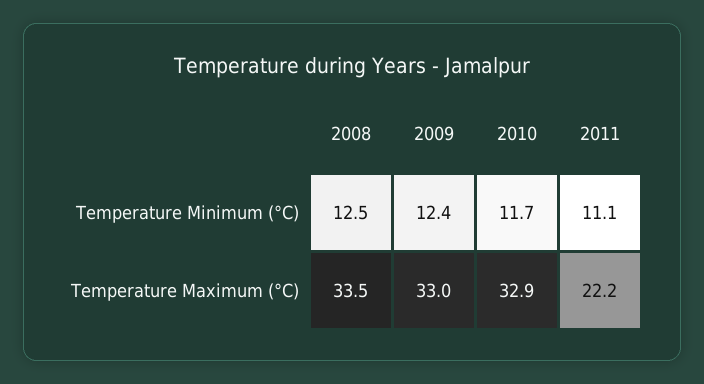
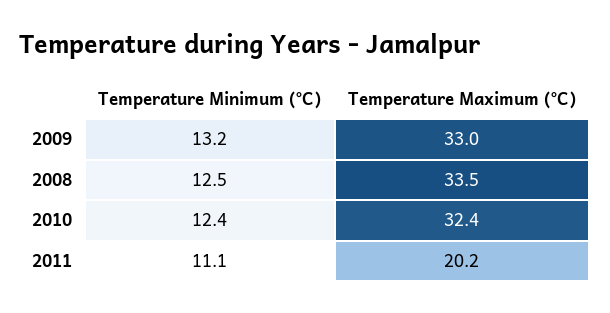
  {
    "2008": {
      "Temperature Minimum (°C)": 12.5,
      "Temperature Maximum (°C)": 33.5
    },
    "2009": {
-     "Temperature Minimum (°C)": 12.4,
+     "Temperature Minimum (°C)": 13.2,
      "Temperature Maximum (°C)": 33
    },
    "2010": {
-     "Temperature Minimum (°C)": 11.7,
+     "Temperature Minimum (°C)": 12.4,
-     "Temperature Maximum (°C)": 32.9
+     "Temperature Maximum (°C)": 32.4
    },
    "2011": {
      "Temperature Minimum (°C)": 11.1,
-     "Temperature Maximum (°C)": 22.2
+     "Temperature Maximum (°C)": 20.2
    }
  }

